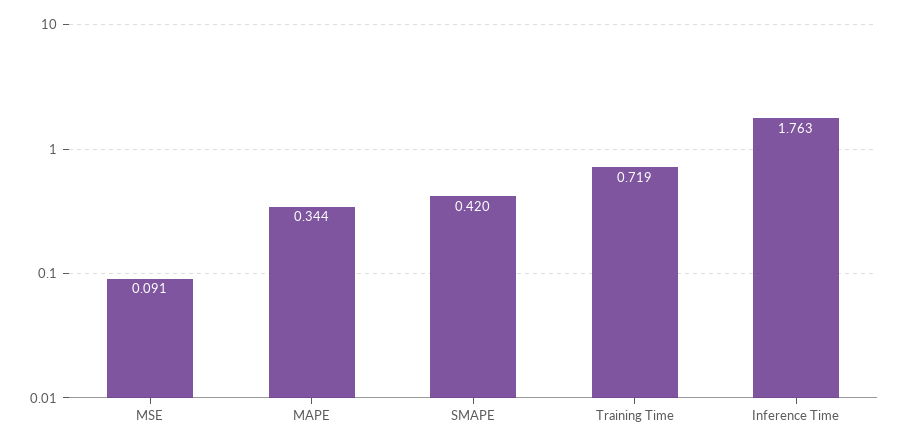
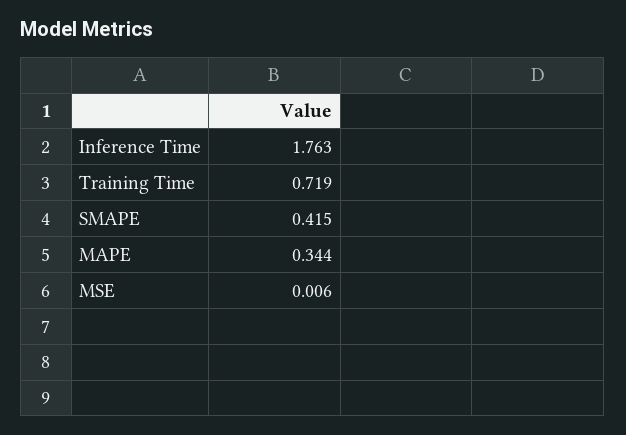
  {
-   "MSE": 0.091,
+   "MSE": 0.006,
    "MAPE": 0.344,
-   "SMAPE": 0.42,
+   "SMAPE": 0.415,
    "Training Time": 0.719,
    "Inference Time": 1.763
  }

